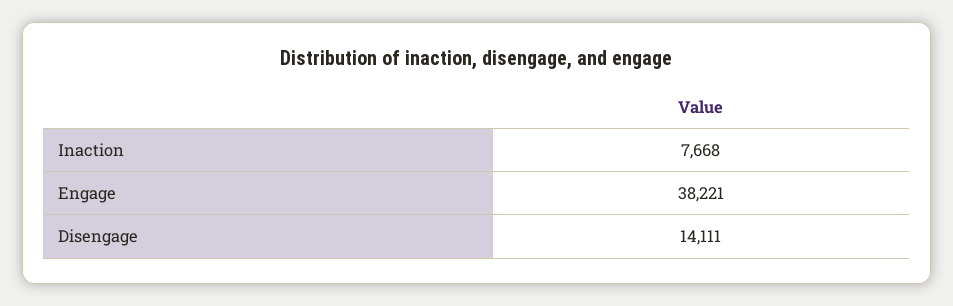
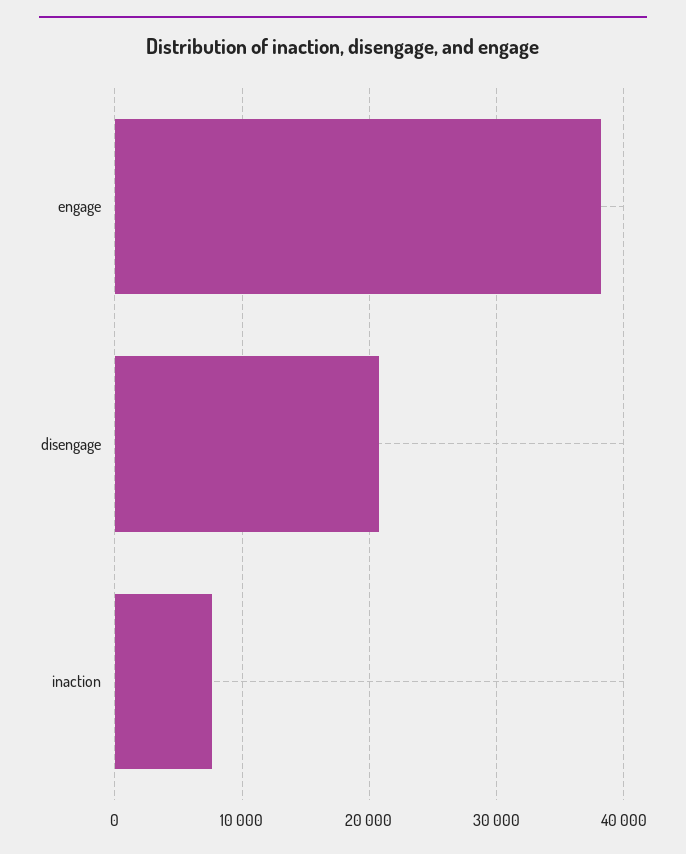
  {
    "Inaction": 7668,
    "Engage": 38221,
-   "Disengage": 14111
+   "Disengage": 21000
  }

